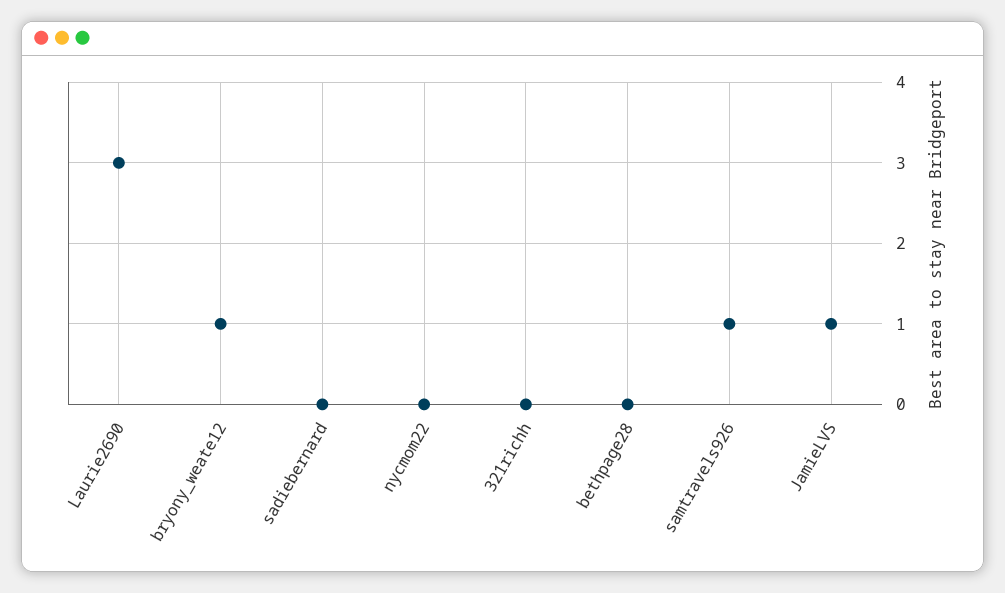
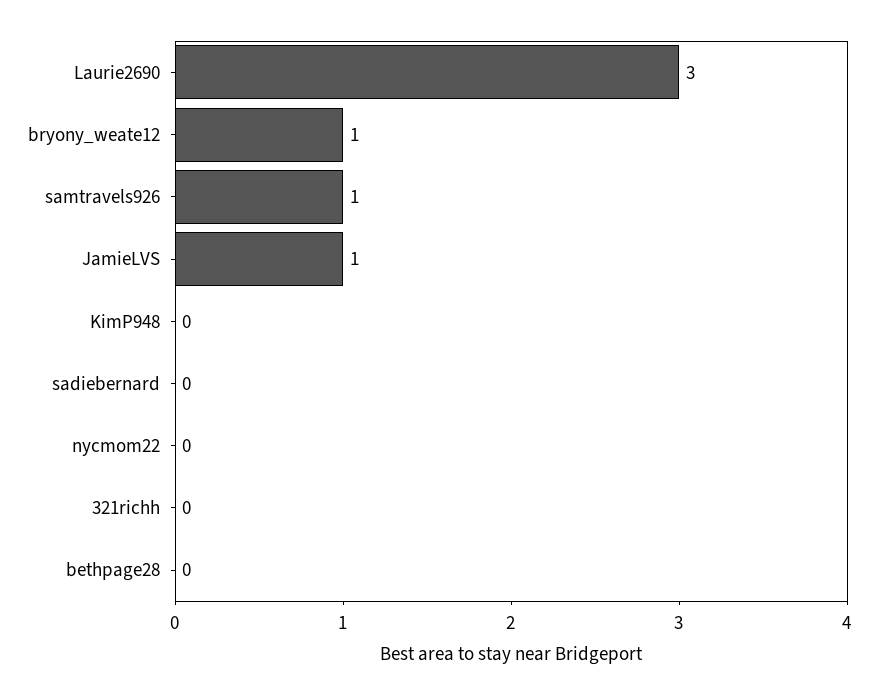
  {
    "Laurie2690": 3,
    "bryony_weate12": 1,
    "sadiebernard": 0,
    "nycmom22": 0,
    "321richh": 0,
    "bethpage28": 0,
    "samtravels926": 1,
-   "JamieLVS": 1
+   "JamieLVS": 1,
+   "KimP948": 0
  }

